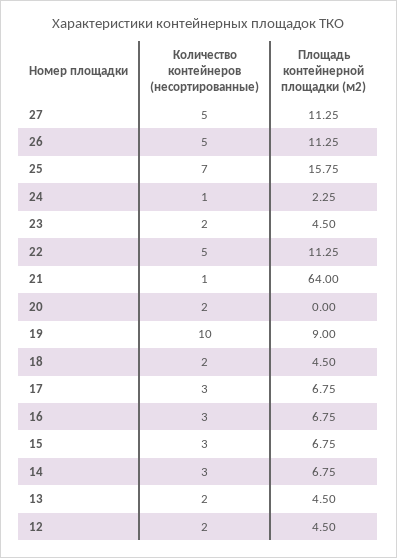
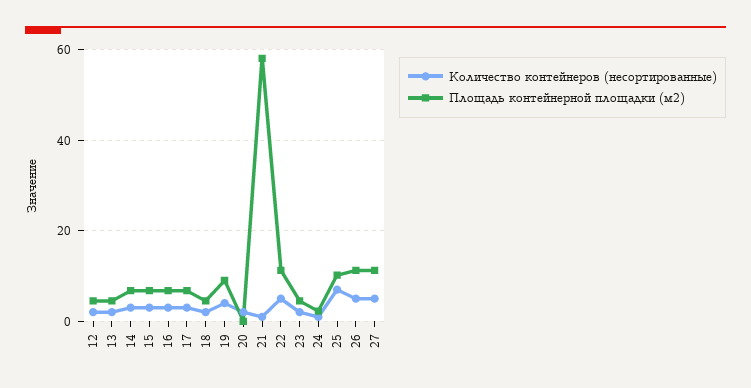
  {
    "Количество контейнеров (несортированные)": {
      "27": 5,
      "26": 5,
      "25": 7,
      "24": 1,
      "23": 2,
      "22": 5,
      "21": 1,
      "20": 2,
-     "19": 10,
+     "19": 4,
      "18": 2,
      "17": 3,
      "16": 3,
      "15": 3,
      "14": 3,
      "13": 2,
      "12": 2
    },
    "Площадь контейнерной площадки (м2)": {
      "27": 11.25,
      "26": 11.25,
-     "25": 15.75,
+     "25": 10,
      "24": 2.25,
      "23": 4.5,
      "22": 11.25,
-     "21": 64,
+     "21": 58,
      "20": 0,
      "19": 9,
      "18": 4.5,
      "17": 6.75,
      "16": 6.75,
      "15": 6.75,
      "14": 6.75,
      "13": 4.5,
      "12": 4.5
    }
  }

